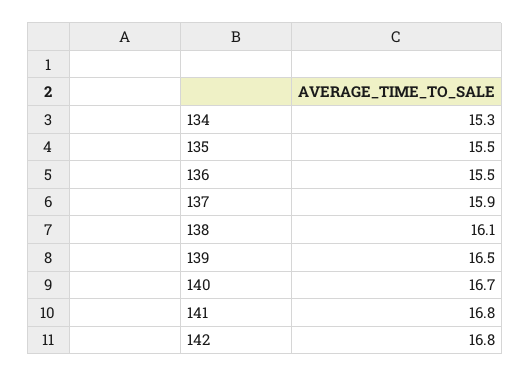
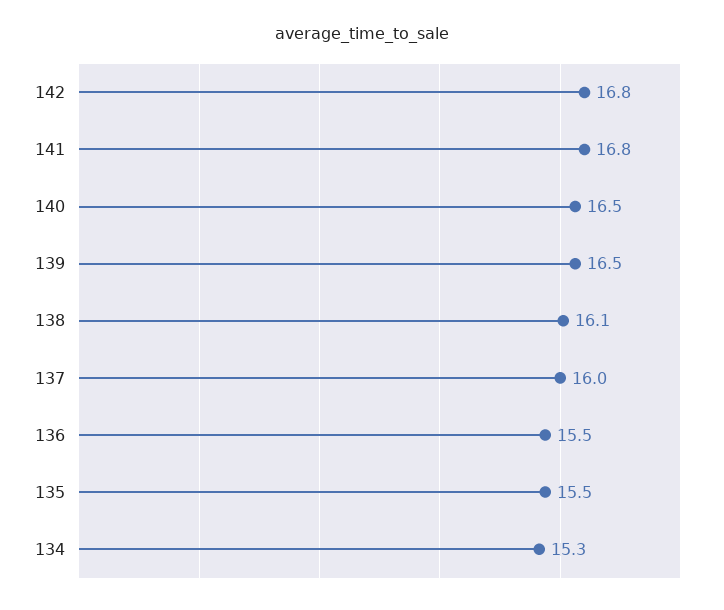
  {
    "134": 15.3,
    "135": 15.5,
    "136": 15.5,
-   "137": 15.9,
+   "137": 16,
    "138": 16.1,
    "139": 16.5,
-   "140": 16.7,
+   "140": 16.5,
    "141": 16.8,
    "142": 16.8
  }

